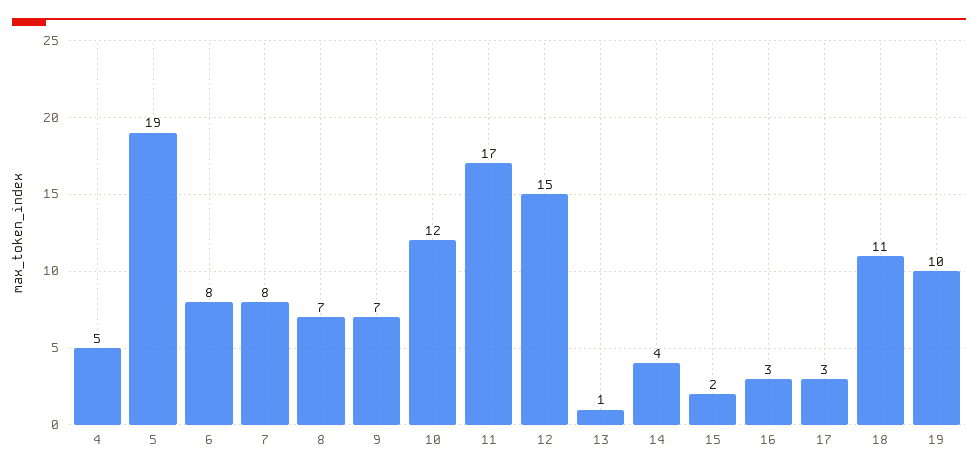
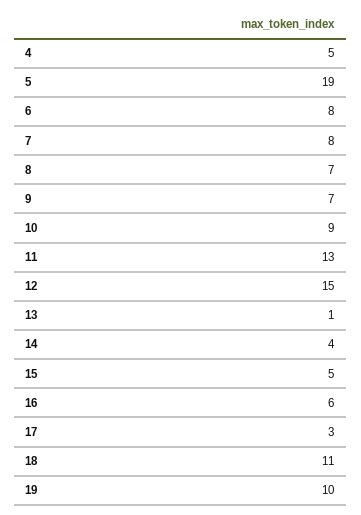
  {
    "4": 5,
    "5": 19,
    "6": 8,
    "7": 8,
    "8": 7,
    "9": 7,
-   "10": 12,
+   "10": 9,
-   "11": 17,
+   "11": 13,
    "12": 15,
    "13": 1,
    "14": 4,
-   "15": 2,
+   "15": 5,
-   "16": 3,
+   "16": 6,
    "17": 3,
    "18": 11,
    "19": 10
  }

